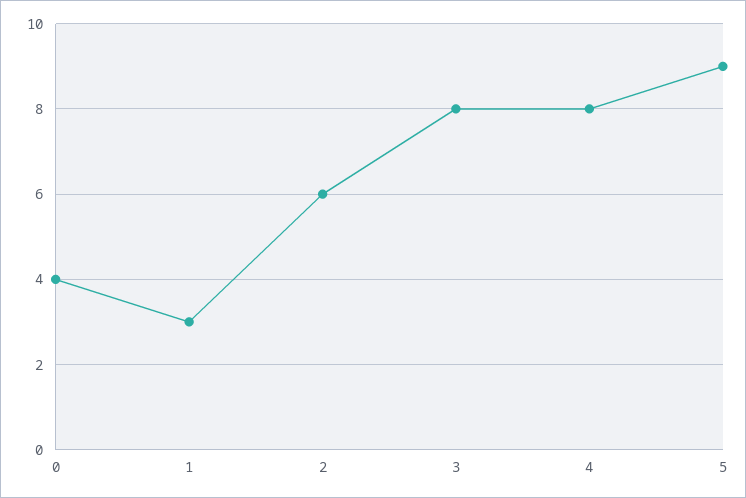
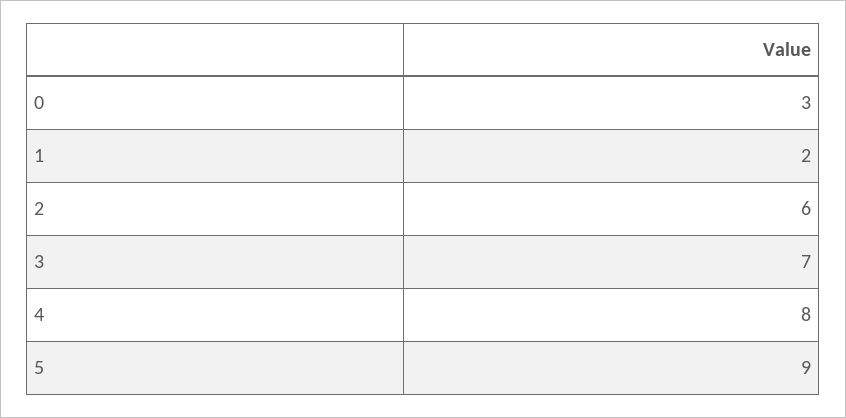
  {
-   "0": 4,
+   "0": 3,
-   "1": 3,
+   "1": 2,
    "2": 6,
-   "3": 8,
+   "3": 7,
    "4": 8,
    "5": 9
  }

